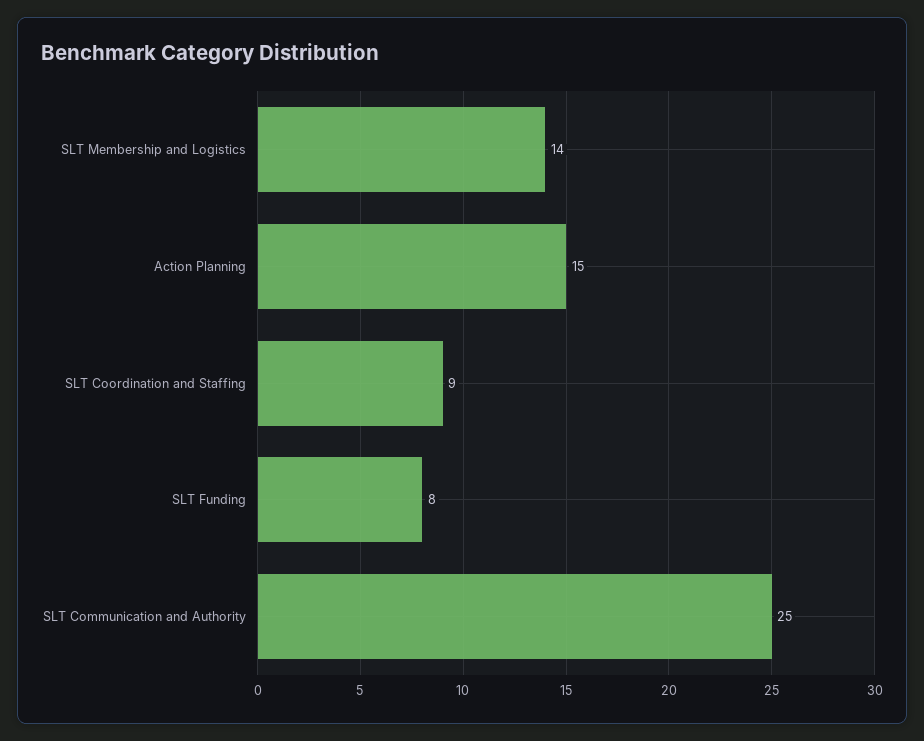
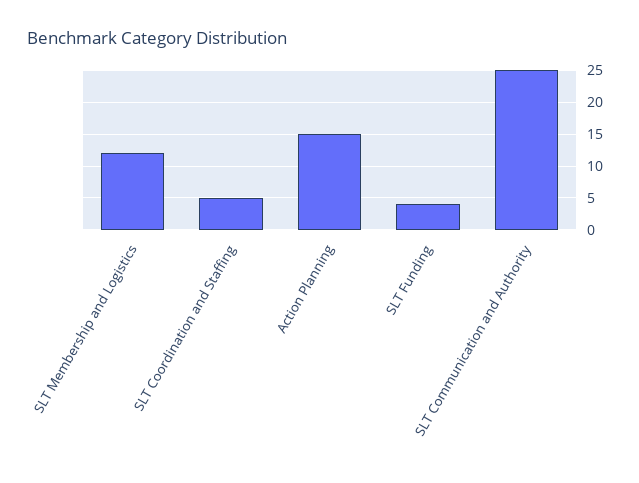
  {
-   "SLT Membership and Logistics": 14,
+   "SLT Membership and Logistics": 12,
    "Action Planning": 15,
-   "SLT Coordination and Staffing": 9,
+   "SLT Coordination and Staffing": 5,
-   "SLT Funding": 8,
+   "SLT Funding": 4,
    "SLT Communication and Authority": 25
  }

